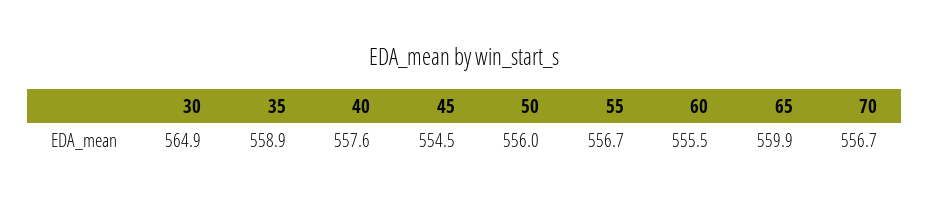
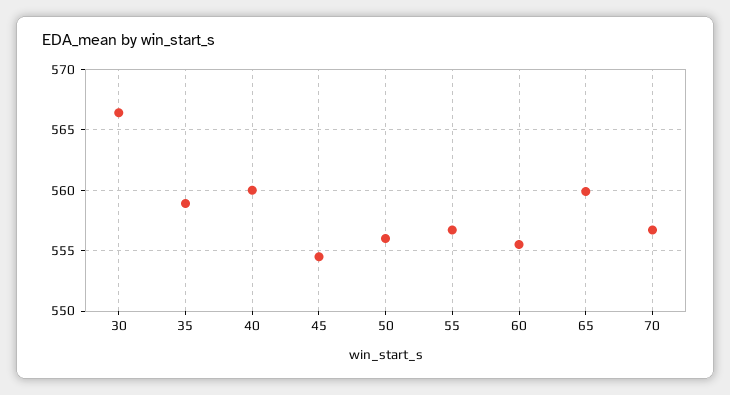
  {
-   "30": 564.9,
+   "30": 566.5,
    "35": 558.9,
-   "40": 557.6,
+   "40": 560,
    "45": 554.5,
    "50": 556,
    "55": 556.7,
    "60": 555.5,
    "65": 559.9,
    "70": 556.7
  }

